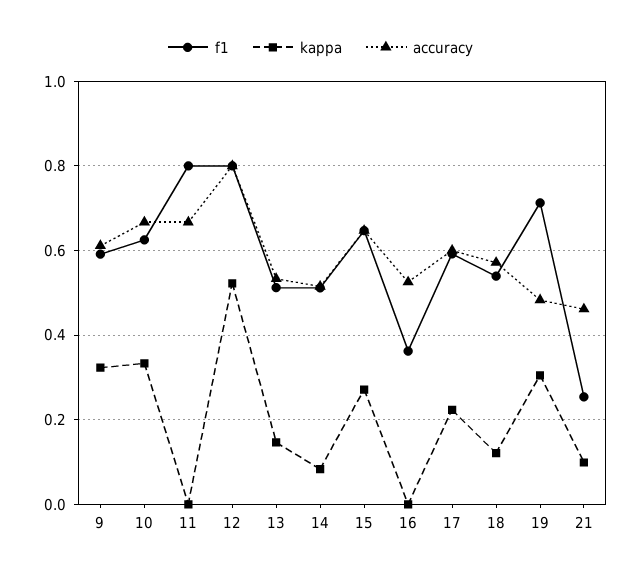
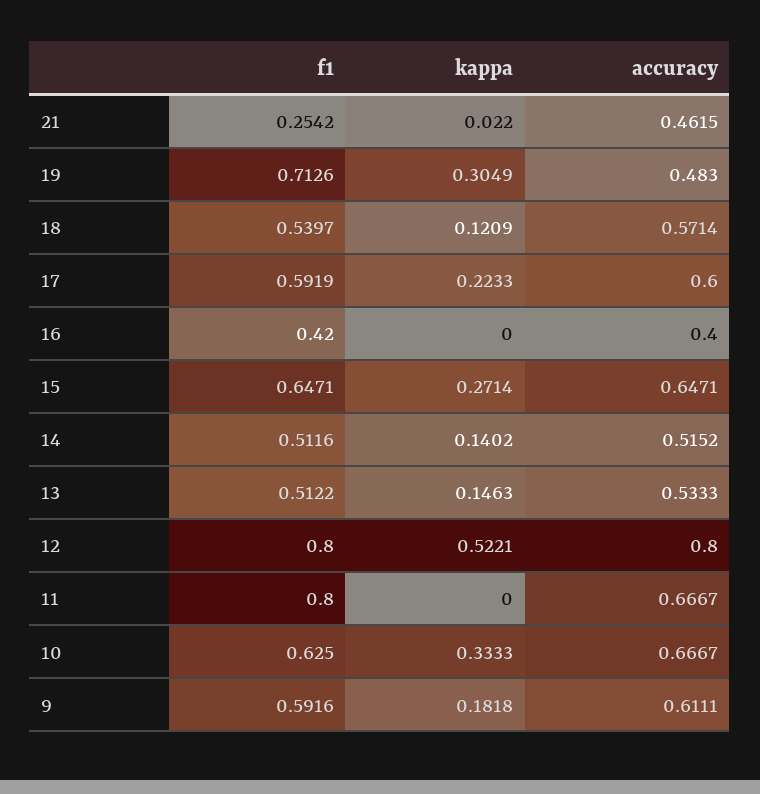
  {
    "f1": {
      "9": 0.5916,
      "10": 0.625,
      "11": 0.8,
      "12": 0.8,
      "13": 0.5122,
      "14": 0.5116,
      "15": 0.6471,
-     "16": 0.36,
+     "16": 0.42,
      "17": 0.5919,
      "18": 0.5397,
      "19": 0.7126,
      "21": 0.2542
    },
    "kappa": {
-     "9": 0.32,
+     "9": 0.1818,
      "10": 0.3333,
      "11": 0,
      "12": 0.5221,
      "13": 0.1463,
-     "14": 0.08,
+     "14": 0.1402,
      "15": 0.2714,
      "16": 0,
      "17": 0.2233,
      "18": 0.1209,
      "19": 0.3049,
-     "21": 0.1
+     "21": 0.022
    },
    "accuracy": {
      "9": 0.6111,
      "10": 0.6667,
      "11": 0.6667,
      "12": 0.8,
      "13": 0.5333,
      "14": 0.5152,
      "15": 0.6471,
-     "16": 0.52,
+     "16": 0.4,
      "17": 0.6,
      "18": 0.5714,
      "19": 0.483,
      "21": 0.4615
    }
  }

